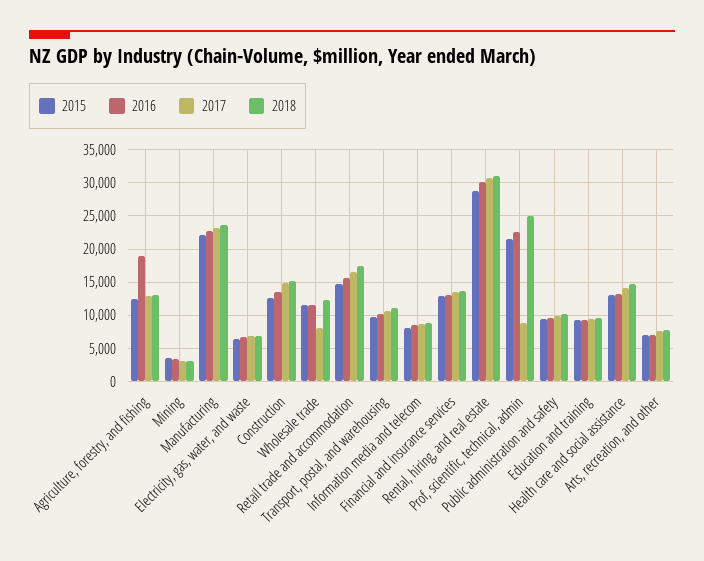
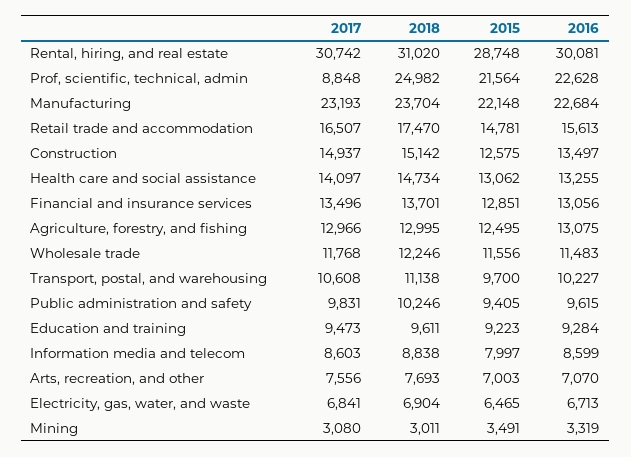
  {
    "2015": {
      "Agriculture, forestry, and fishing": 12495,
      "Mining": 3491,
      "Manufacturing": 22148,
      "Electricity, gas, water, and waste": 6465,
      "Construction": 12575,
      "Wholesale trade": 11556,
      "Retail trade and accommodation": 14781,
      "Transport, postal, and warehousing": 9700,
      "Information media and telecom": 7997,
      "Financial and insurance services": 12851,
      "Rental, hiring, and real estate": 28748,
      "Prof, scientific, technical, admin": 21564,
      "Public administration and safety": 9405,
      "Education and training": 9223,
      "Health care and social assistance": 13062,
      "Arts, recreation, and other": 7003
    },
    "2016": {
-     "Agriculture, forestry, and fishing": 19000,
+     "Agriculture, forestry, and fishing": 13075,
      "Mining": 3319,
      "Manufacturing": 22684,
      "Electricity, gas, water, and waste": 6713,
      "Construction": 13497,
      "Wholesale trade": 11483,
      "Retail trade and accommodation": 15613,
      "Transport, postal, and warehousing": 10227,
      "Information media and telecom": 8599,
      "Financial and insurance services": 13056,
      "Rental, hiring, and real estate": 30081,
      "Prof, scientific, technical, admin": 22628,
      "Public administration and safety": 9615,
      "Education and training": 9284,
      "Health care and social assistance": 13255,
      "Arts, recreation, and other": 7070
    },
    "2017": {
      "Agriculture, forestry, and fishing": 12966,
      "Mining": 3080,
      "Manufacturing": 23193,
      "Electricity, gas, water, and waste": 6841,
      "Construction": 14937,
-     "Wholesale trade": 8000,
+     "Wholesale trade": 11768,
      "Retail trade and accommodation": 16507,
      "Transport, postal, and warehousing": 10608,
      "Information media and telecom": 8603,
      "Financial and insurance services": 13496,
      "Rental, hiring, and real estate": 30742,
      "Prof, scientific, technical, admin": 8848,
      "Public administration and safety": 9831,
      "Education and training": 9473,
      "Health care and social assistance": 14097,
      "Arts, recreation, and other": 7556
    },
    "2018": {
      "Agriculture, forestry, and fishing": 12995,
      "Mining": 3011,
      "Manufacturing": 23704,
      "Electricity, gas, water, and waste": 6904,
      "Construction": 15142,
      "Wholesale trade": 12246,
      "Retail trade and accommodation": 17470,
      "Transport, postal, and warehousing": 11138,
      "Information media and telecom": 8838,
      "Financial and insurance services": 13701,
      "Rental, hiring, and real estate": 31020,
      "Prof, scientific, technical, admin": 24982,
      "Public administration and safety": 10246,
      "Education and training": 9611,
      "Health care and social assistance": 14734,
      "Arts, recreation, and other": 7693
    }
  }

